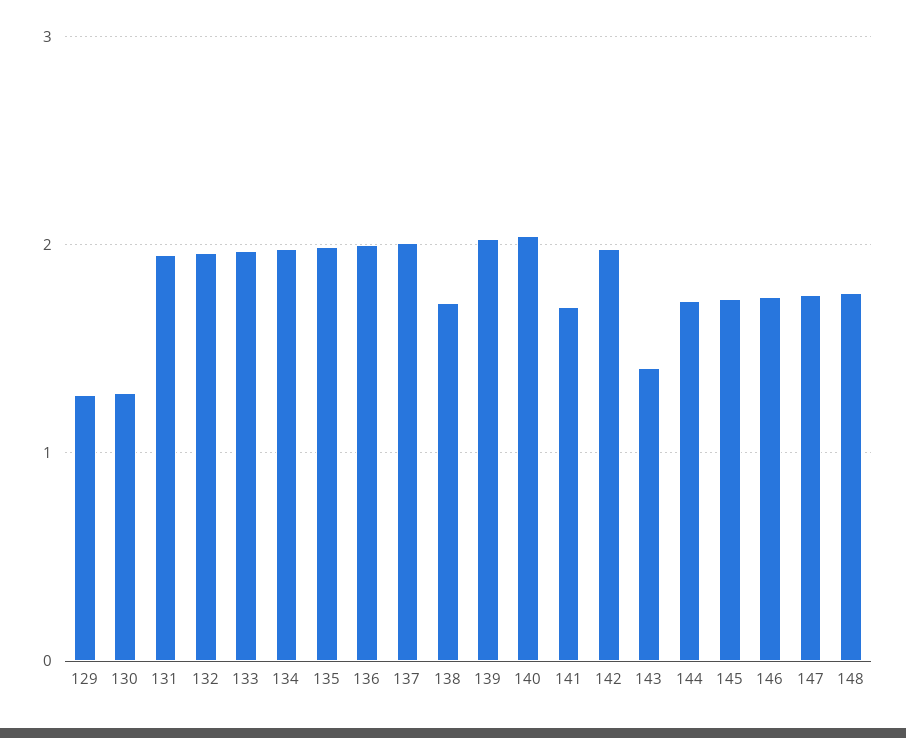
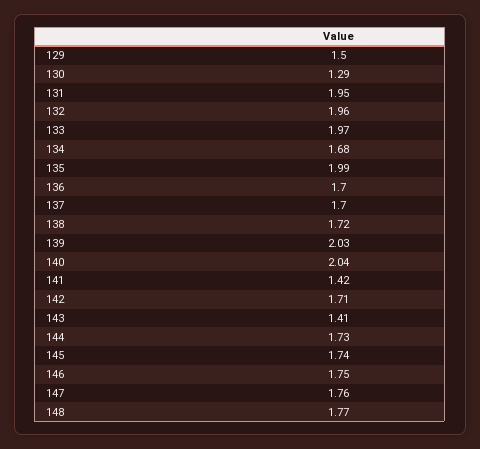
  {
-   "129": 1.3,
+   "129": 1.5,
    "130": 1.29,
    "131": 1.95,
    "132": 1.96,
    "133": 1.97,
-   "134": 2,
+   "134": 1.68,
    "135": 1.99,
-   "136": 2,
+   "136": 1.7,
-   "137": 2,
+   "137": 1.7,
    "138": 1.72,
    "139": 2.03,
    "140": 2.04,
-   "141": 1.7,
+   "141": 1.42,
-   "142": 2,
+   "142": 1.71,
    "143": 1.41,
    "144": 1.73,
    "145": 1.74,
    "146": 1.75,
    "147": 1.76,
    "148": 1.77
  }

